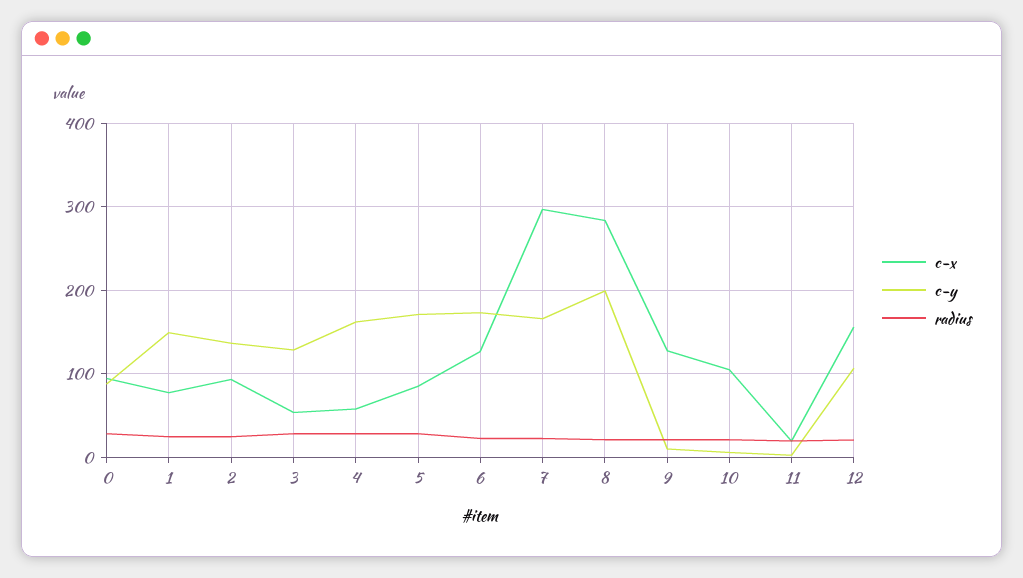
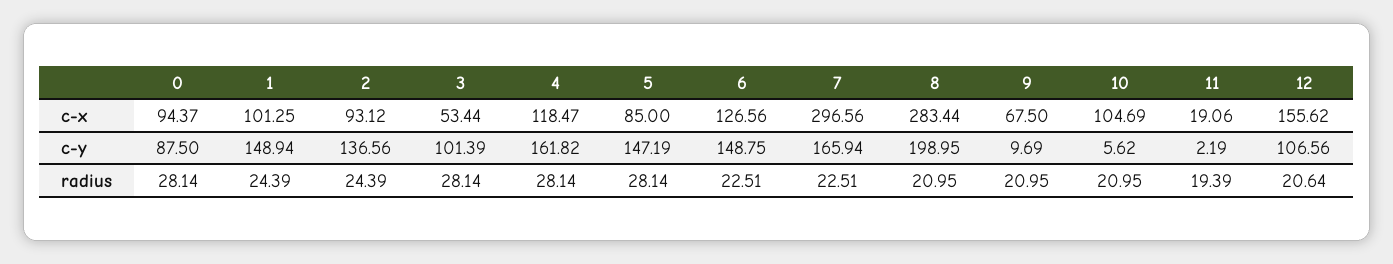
  {
    "c-x": {
      "0": 94.37,
-     "1": 80,
+     "1": 101.25,
      "2": 93.12,
      "3": 53.44,
-     "4": 60,
+     "4": 118.47,
      "5": 85,
      "6": 126.56,
      "7": 296.56,
      "8": 283.44,
-     "9": 130,
+     "9": 67.5,
      "10": 104.69,
      "11": 19.06,
      "12": 155.62
    },
    "c-y": {
      "0": 87.5,
      "1": 148.94,
      "2": 136.56,
-     "3": 130,
+     "3": 101.39,
      "4": 161.82,
-     "5": 170,
+     "5": 147.19,
-     "6": 170,
+     "6": 148.75,
      "7": 165.94,
      "8": 198.95,
      "9": 9.69,
      "10": 5.62,
      "11": 2.19,
      "12": 106.56
    },
    "radius": {
      "0": 28.14,
      "1": 24.39,
      "2": 24.39,
      "3": 28.14,
      "4": 28.14,
      "5": 28.14,
      "6": 22.51,
      "7": 22.51,
      "8": 20.95,
      "9": 20.95,
      "10": 20.95,
      "11": 19.39,
      "12": 20.64
    }
  }

